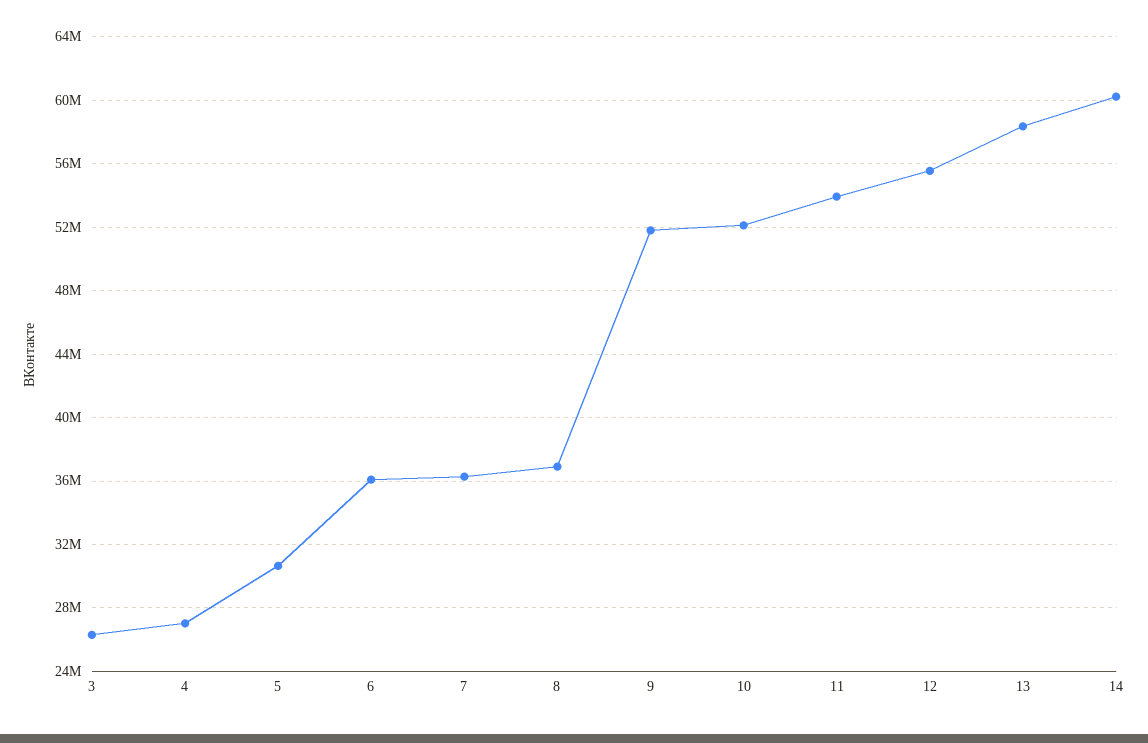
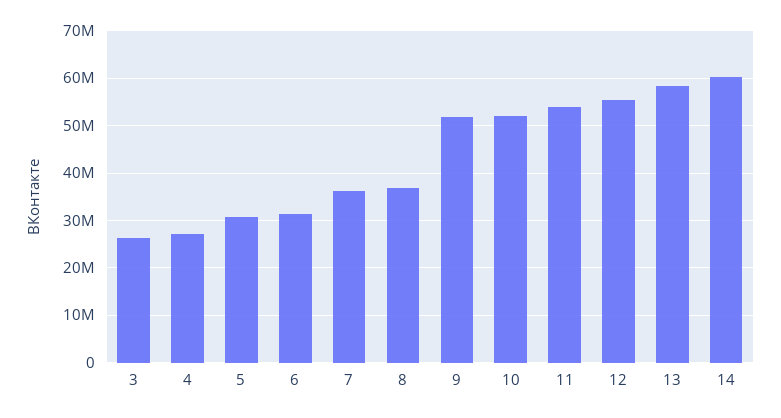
  {
    "3": 26500000,
    "4": 27000000,
    "5": 30500000,
-   "6": 36000000,
+   "6": 32000000,
    "7": 36500000,
    "8": 37000000,
    "9": 52000000,
    "10": 52000000,
    "11": 54000000,
    "12": 55500000,
    "13": 58500000,
    "14": 60000000
  }

